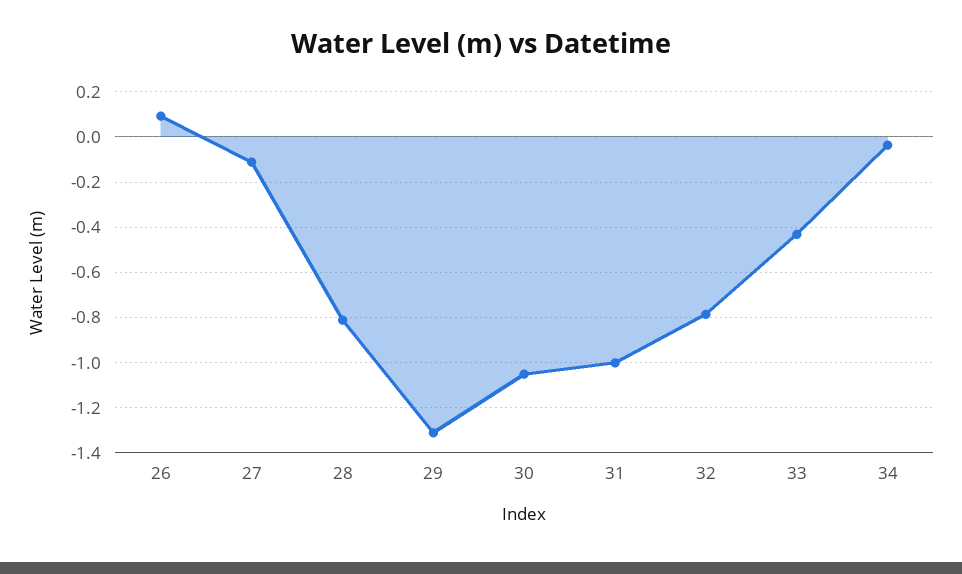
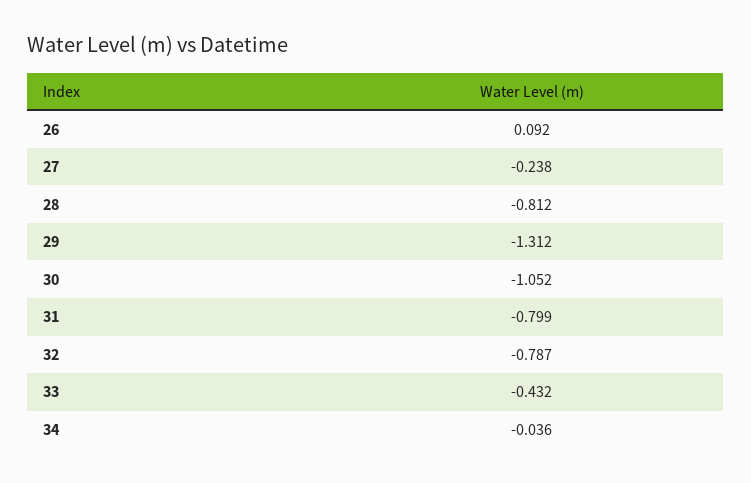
  {
    "26": 0.092,
-   "27": -0.1,
+   "27": -0.238,
    "28": -0.812,
    "29": -1.312,
    "30": -1.052,
-   "31": -1,
+   "31": -0.799,
    "32": -0.787,
    "33": -0.432,
    "34": -0.036
  }

